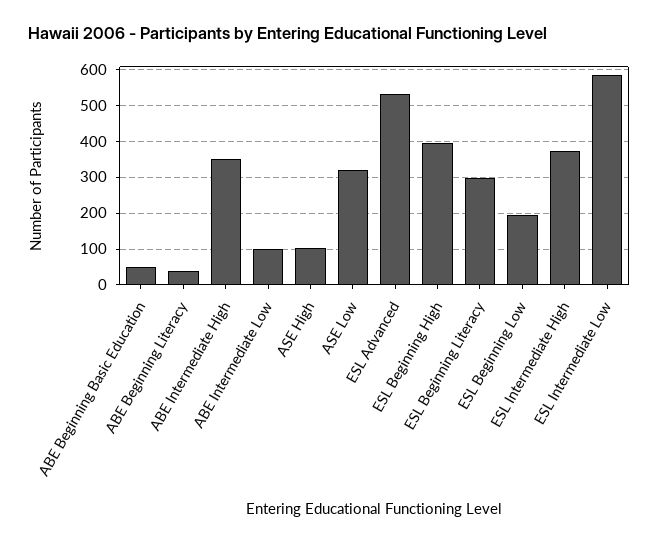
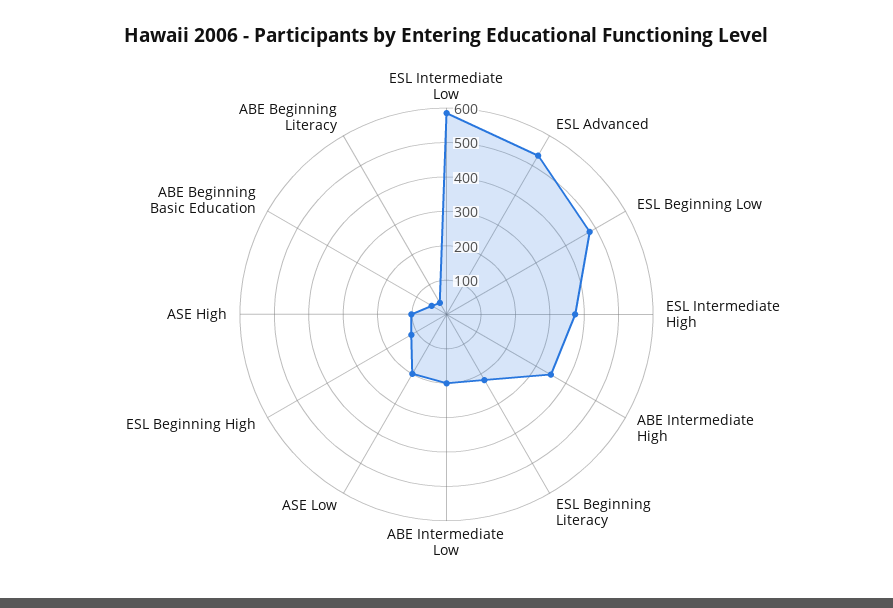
  {
    "ABE Beginning Basic Education": 60,
    "ABE Beginning Literacy": 40,
    "ABE Intermediate High": 360,
-   "ABE Intermediate Low": 100,
+   "ABE Intermediate Low": 200,
    "ASE High": 100,
-   "ASE Low": 320,
+   "ASE Low": 200,
    "ESL Advanced": 540,
-   "ESL Beginning High": 400,
+   "ESL Beginning High": 125,
-   "ESL Beginning Literacy": 300,
+   "ESL Beginning Literacy": 225,
-   "ESL Beginning Low": 200,
+   "ESL Beginning Low": 475,
    "ESL Intermediate High": 380,
    "ESL Intermediate Low": 580
  }

